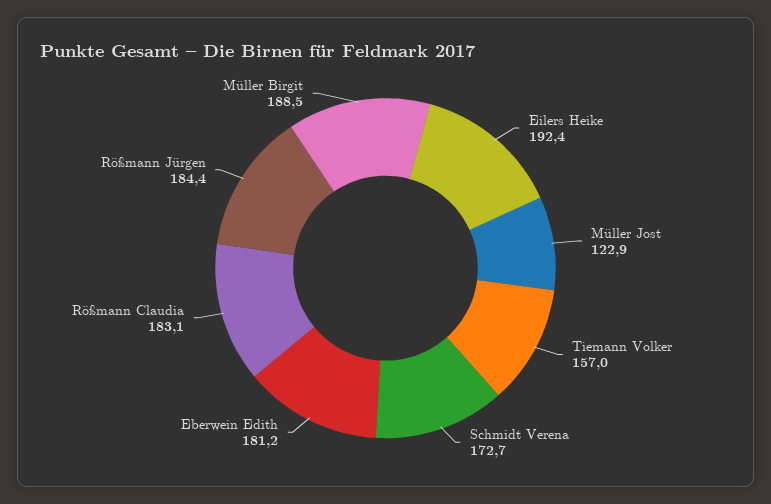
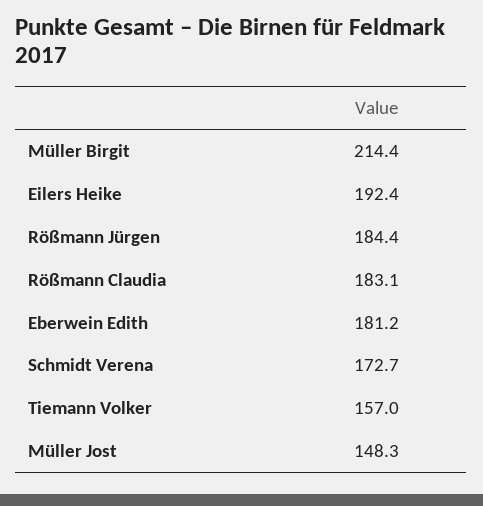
  {
    "Eilers Heike": 192.4,
-   "Müller Jost": 122.9,
+   "Müller Jost": 148.3,
    "Tiemann Volker": 157,
    "Schmidt Verena": 172.7,
    "Eberwein Edith": 181.2,
    "Rößmann Claudia": 183.1,
    "Rößmann Jürgen": 184.4,
-   "Müller Birgit": 188.5
+   "Müller Birgit": 214.4
  }

